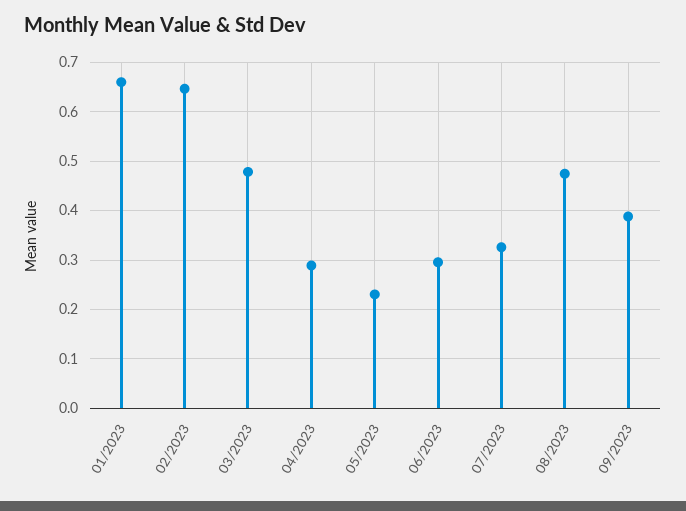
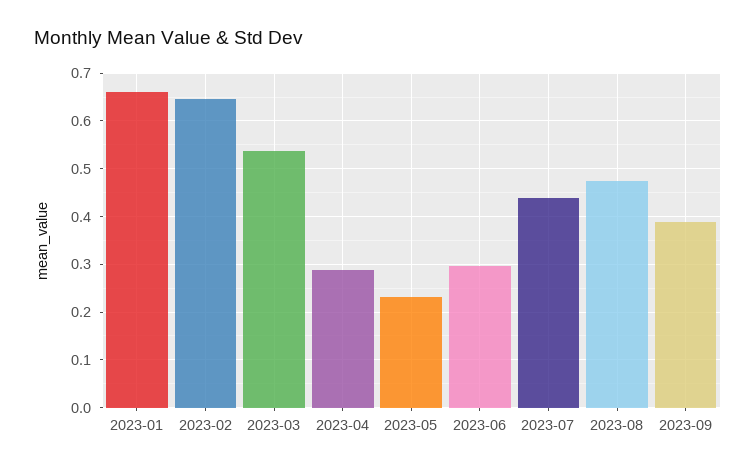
  {
    "01/2023": 0.66,
    "02/2023": 0.64,
-   "03/2023": 0.48,
+   "03/2023": 0.54,
    "04/2023": 0.28,
    "05/2023": 0.24,
    "06/2023": 0.3,
-   "07/2023": 0.32,
+   "07/2023": 0.44,
    "08/2023": 0.48,
    "09/2023": 0.38
  }

